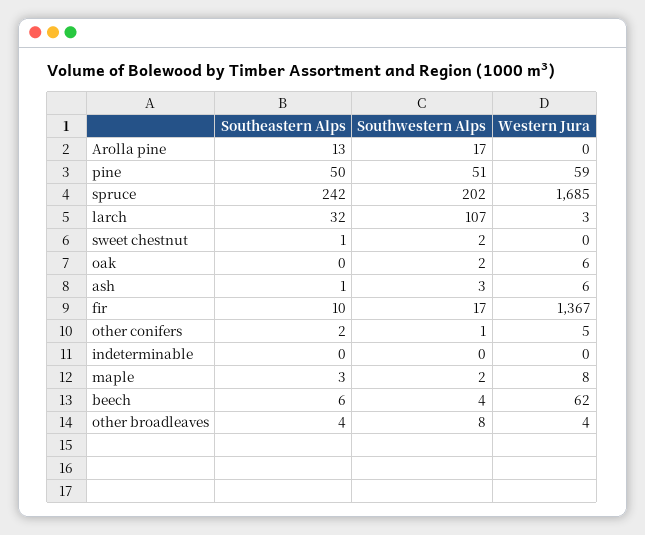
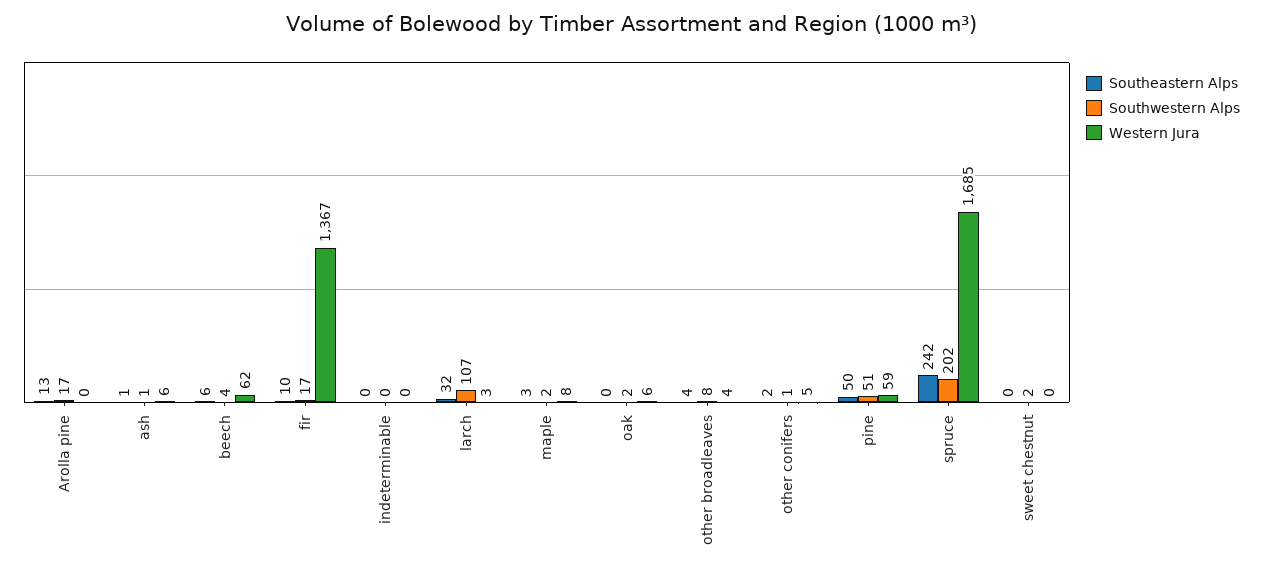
  {
    "Southeastern Alps": {
      "Arolla pine": 13,
      "pine": 50,
      "spruce": 242,
      "larch": 32,
-     "sweet chestnut": 1,
+     "sweet chestnut": 0,
      "oak": 0,
      "ash": 1,
      "fir": 10,
      "other conifers": 2,
      "indeterminable": 0,
      "maple": 3,
      "beech": 6,
      "other broadleaves": 4
    },
    "Southwestern Alps": {
      "Arolla pine": 17,
      "pine": 51,
      "spruce": 202,
      "larch": 107,
      "sweet chestnut": 2,
      "oak": 2,
-     "ash": 3,
+     "ash": 1,
      "fir": 17,
      "other conifers": 1,
      "indeterminable": 0,
      "maple": 2,
      "beech": 4,
      "other broadleaves": 8
    },
    "Western Jura": {
      "Arolla pine": 0,
      "pine": 59,
      "spruce": 1685,
      "larch": 3,
      "sweet chestnut": 0,
      "oak": 6,
      "ash": 6,
      "fir": 1367,
      "other conifers": 5,
      "indeterminable": 0,
      "maple": 8,
      "beech": 62,
      "other broadleaves": 4
    }
  }

